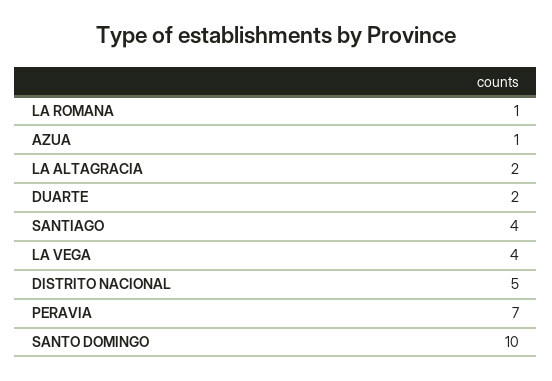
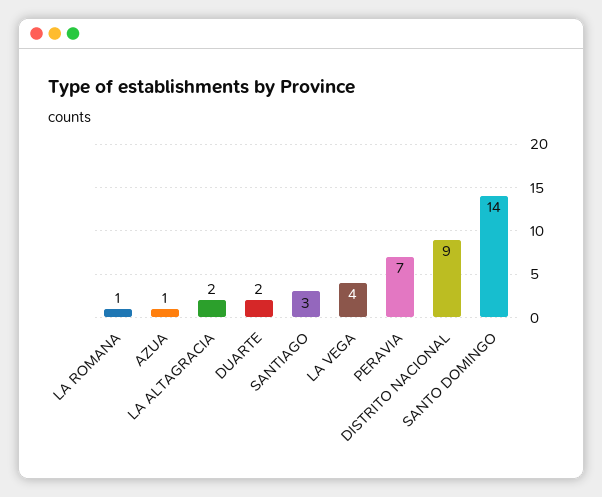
  {
    "LA ROMANA": 1,
    "AZUA": 1,
    "LA ALTAGRACIA": 2,
    "DUARTE": 2,
-   "SANTIAGO": 4,
+   "SANTIAGO": 3,
    "LA VEGA": 4,
-   "DISTRITO NACIONAL": 5,
+   "DISTRITO NACIONAL": 9,
    "PERAVIA": 7,
-   "SANTO DOMINGO": 10
+   "SANTO DOMINGO": 14
  }

